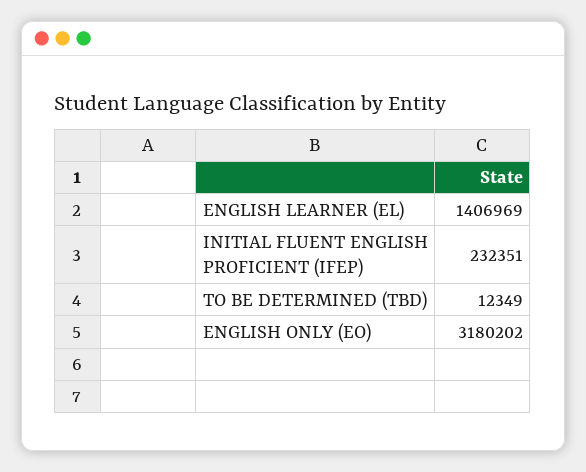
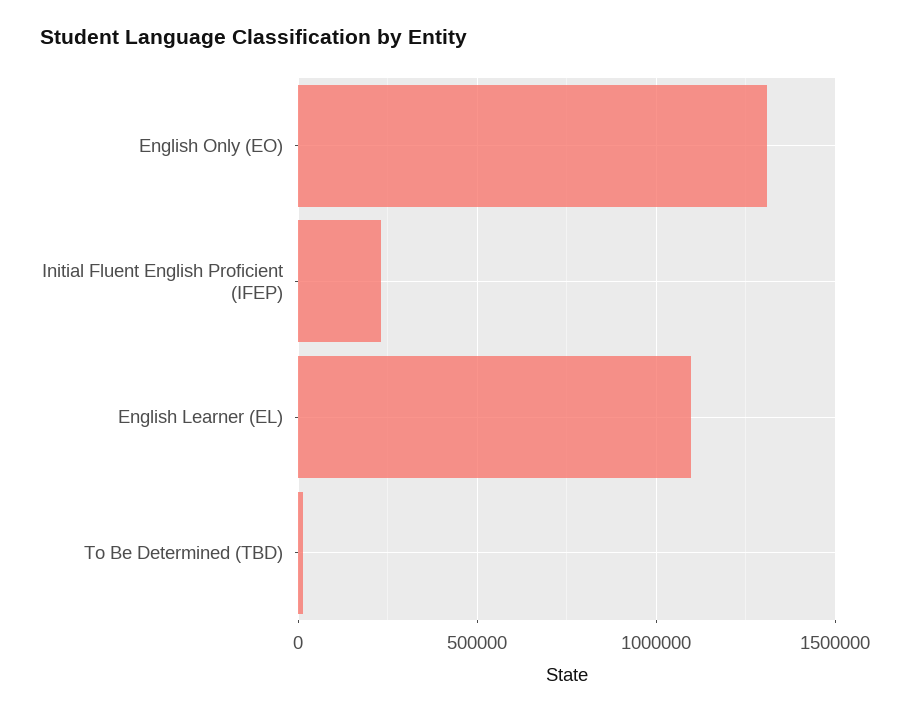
  {
-   "ENGLISH LEARNER (EL)": 1406969,
+   "ENGLISH LEARNER (EL)": 1100000,
    "INITIAL FLUENT ENGLISH PROFICIENT (IFEP)": 232351,
    "TO BE DETERMINED (TBD)": 12349,
-   "ENGLISH ONLY (EO)": 3180202
+   "ENGLISH ONLY (EO)": 1300000
  }

